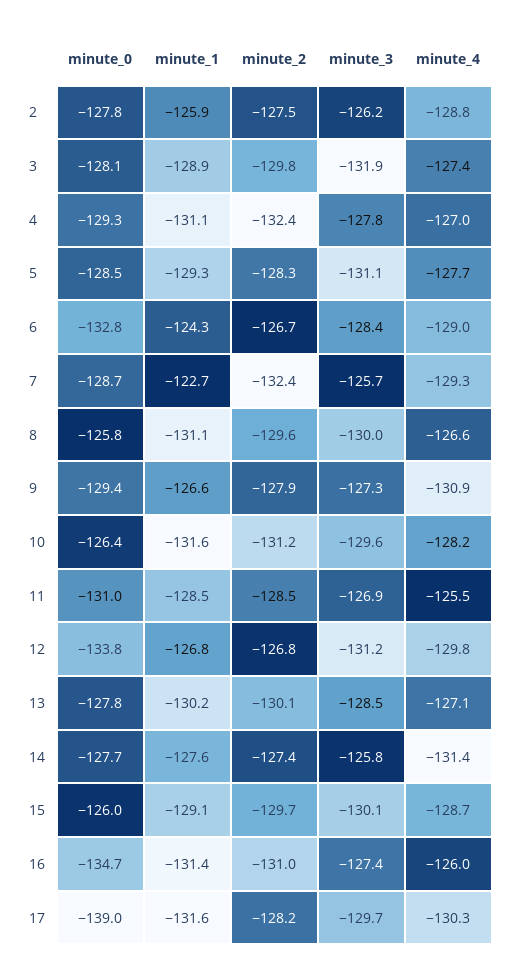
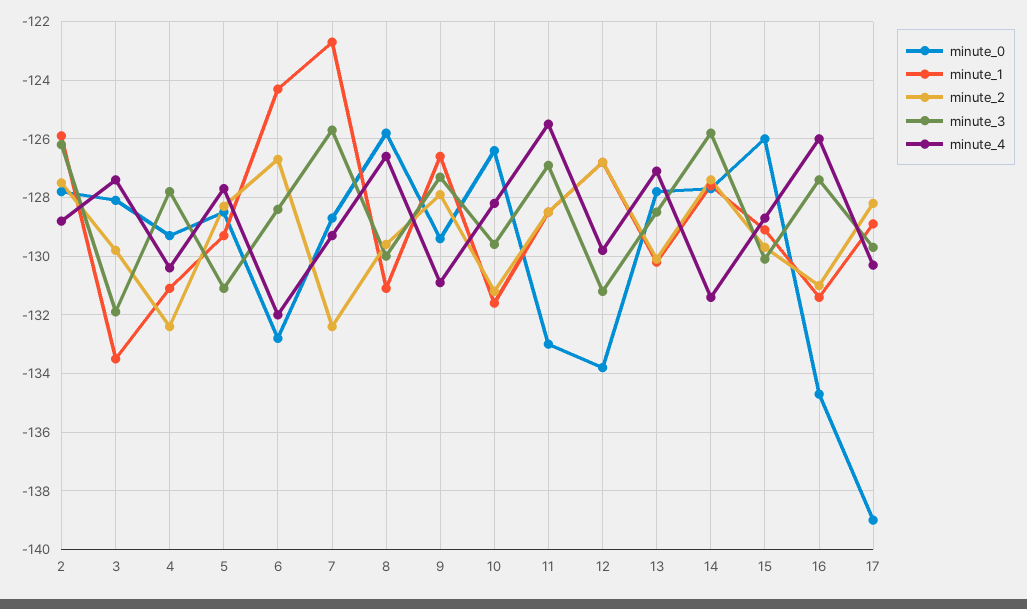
  {
    "minute_0": {
      "2": -127.8,
      "3": -128.1,
      "4": -129.3,
      "5": -128.5,
      "6": -132.8,
      "7": -128.7,
      "8": -125.8,
      "9": -129.4,
      "10": -126.4,
-     "11": -131,
+     "11": -133,
      "12": -133.8,
      "13": -127.8,
      "14": -127.7,
      "15": -126,
      "16": -134.7,
      "17": -139
    },
    "minute_1": {
      "2": -125.9,
-     "3": -128.9,
+     "3": -133.5,
      "4": -131.1,
      "5": -129.3,
      "6": -124.3,
      "7": -122.7,
      "8": -131.1,
      "9": -126.6,
      "10": -131.6,
      "11": -128.5,
      "12": -126.8,
      "13": -130.2,
      "14": -127.6,
      "15": -129.1,
      "16": -131.4,
-     "17": -131.6
+     "17": -129
    },
    "minute_2": {
      "2": -127.5,
      "3": -129.8,
      "4": -132.4,
      "5": -128.3,
      "6": -126.7,
      "7": -132.4,
      "8": -129.6,
      "9": -127.9,
      "10": -131.2,
      "11": -128.5,
      "12": -126.8,
      "13": -130.1,
      "14": -127.4,
      "15": -129.7,
      "16": -131,
      "17": -128.2
    },
    "minute_3": {
      "2": -126.2,
      "3": -131.9,
      "4": -127.8,
      "5": -131.1,
      "6": -128.4,
      "7": -125.7,
      "8": -130,
      "9": -127.3,
      "10": -129.6,
      "11": -126.9,
      "12": -131.2,
      "13": -128.5,
      "14": -125.8,
      "15": -130.1,
      "16": -127.4,
      "17": -129.7
    },
    "minute_4": {
      "2": -128.8,
      "3": -127.4,
-     "4": -127,
+     "4": -130.5,
      "5": -127.7,
-     "6": -129,
+     "6": -132,
      "7": -129.3,
      "8": -126.6,
      "9": -130.9,
      "10": -128.2,
      "11": -125.5,
      "12": -129.8,
      "13": -127.1,
      "14": -131.4,
      "15": -128.7,
      "16": -126,
      "17": -130.3
    }
  }

